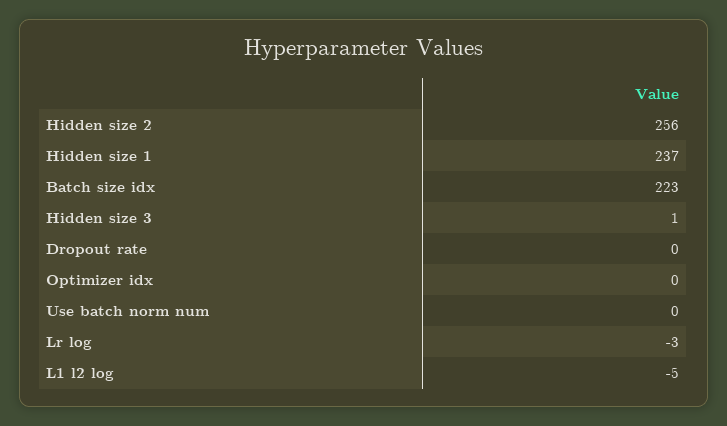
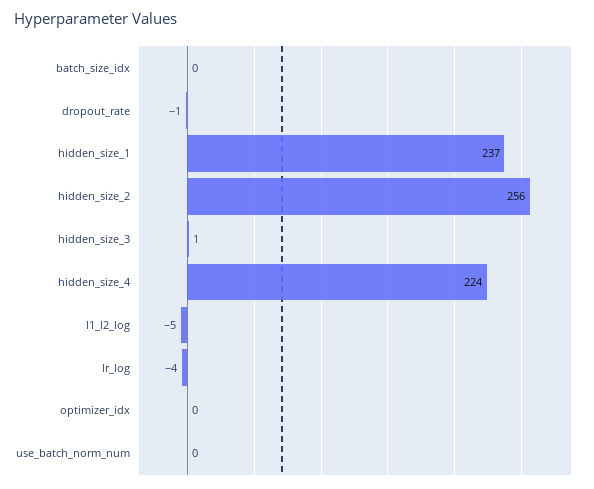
  {
    "Hidden size 2": 256,
    "Hidden size 1": 237,
-   "Batch size idx": 223,
+   "Batch size idx": 0,
    "Hidden size 3": 1,
-   "Dropout rate": 0,
+   "Dropout rate": -1,
    "Optimizer idx": 0,
    "Use batch norm num": 0,
-   "Lr log": -3,
+   "Lr log": -4,
-   "L1 l2 log": -5
+   "L1 l2 log": -5,
+   "hidden_size_4": 224
  }

